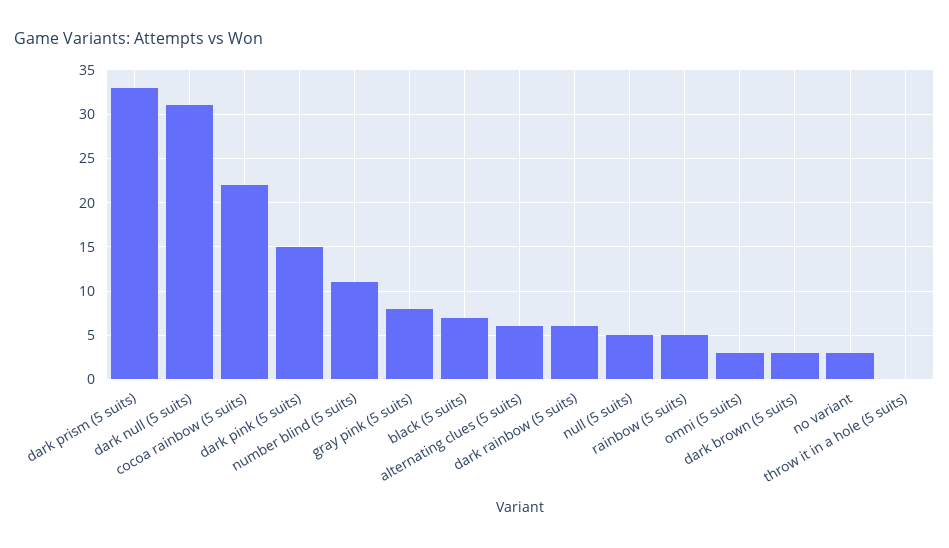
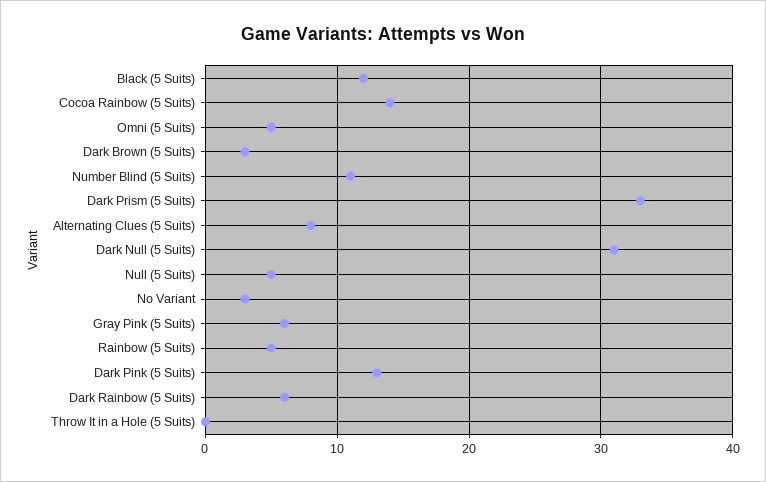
  {
    "dark prism (5 suits)": 33,
    "dark null (5 suits)": 31,
-   "cocoa rainbow (5 suits)": 22,
+   "cocoa rainbow (5 suits)": 14,
-   "dark pink (5 suits)": 15,
+   "dark pink (5 suits)": 13,
    "number blind (5 suits)": 11,
-   "gray pink (5 suits)": 8,
+   "gray pink (5 suits)": 6,
-   "black (5 suits)": 7,
+   "black (5 suits)": 12,
-   "alternating clues (5 suits)": 6,
+   "alternating clues (5 suits)": 8,
    "dark rainbow (5 suits)": 6,
    "null (5 suits)": 5,
    "rainbow (5 suits)": 5,
-   "omni (5 suits)": 3,
+   "omni (5 suits)": 5,
    "dark brown (5 suits)": 3,
    "no variant": 3,
    "throw it in a hole (5 suits)": 0
  }

